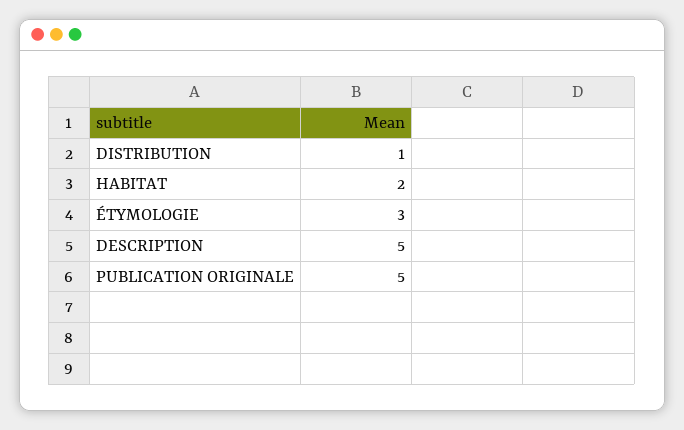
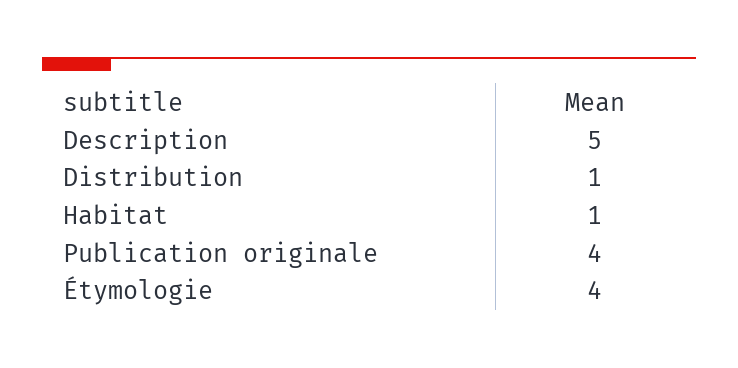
  {
    "DISTRIBUTION": 1,
-   "HABITAT": 2,
+   "HABITAT": 1,
-   "ÉTYMOLOGIE": 3,
+   "ÉTYMOLOGIE": 4,
    "DESCRIPTION": 5,
-   "PUBLICATION ORIGINALE": 5
+   "PUBLICATION ORIGINALE": 4
  }

